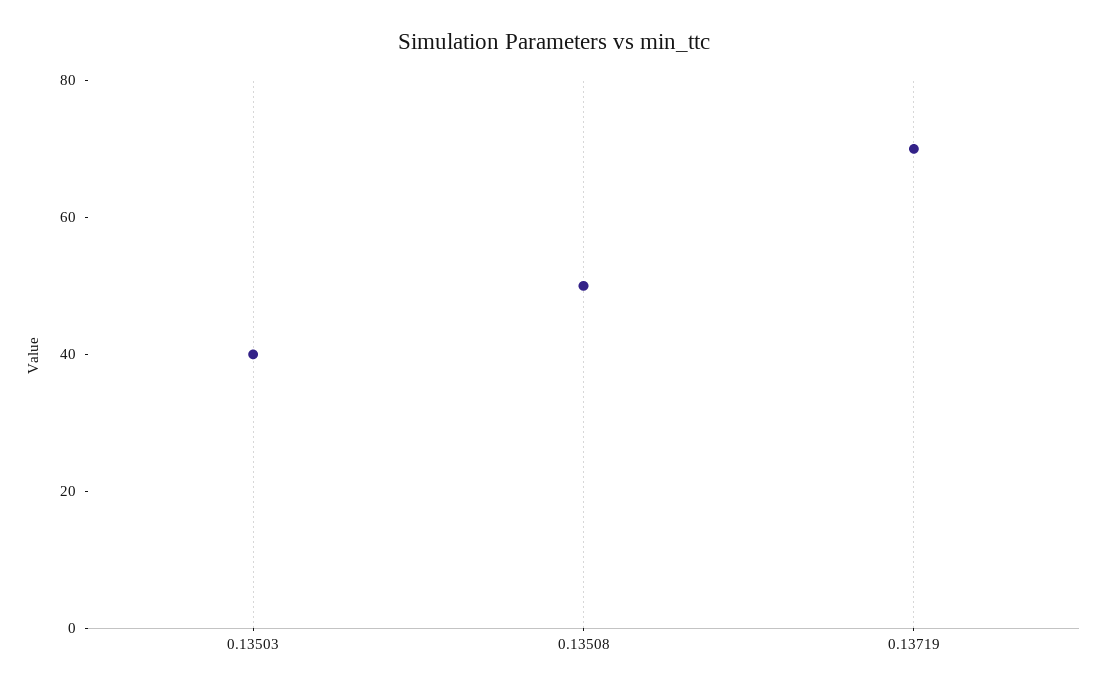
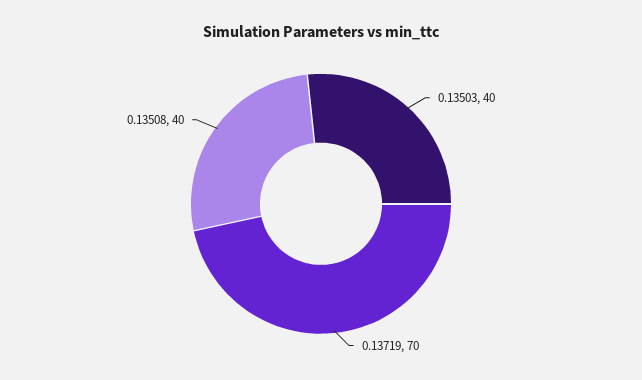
  {
    "0.13503": 40,
-   "0.13508": 50,
+   "0.13508": 40,
    "0.13719": 70
  }

